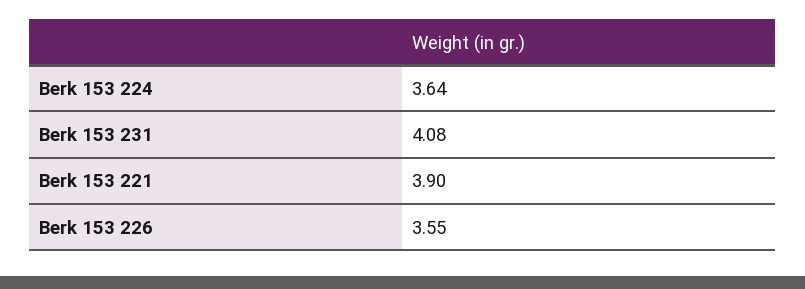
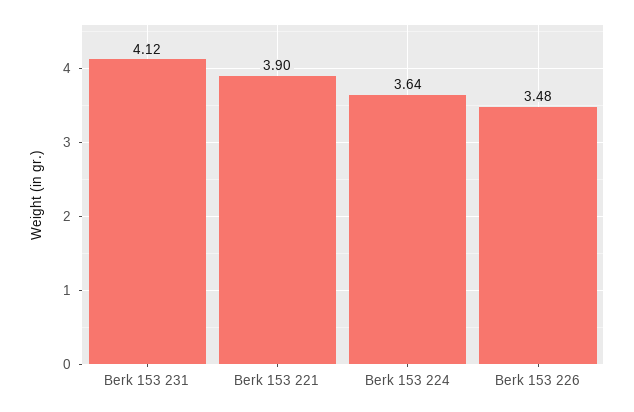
  {
    "Berk 153 224": 3.64,
-   "Berk 153 231": 4.08,
+   "Berk 153 231": 4.12,
    "Berk 153 221": 3.9,
-   "Berk 153 226": 3.55
+   "Berk 153 226": 3.48
  }

